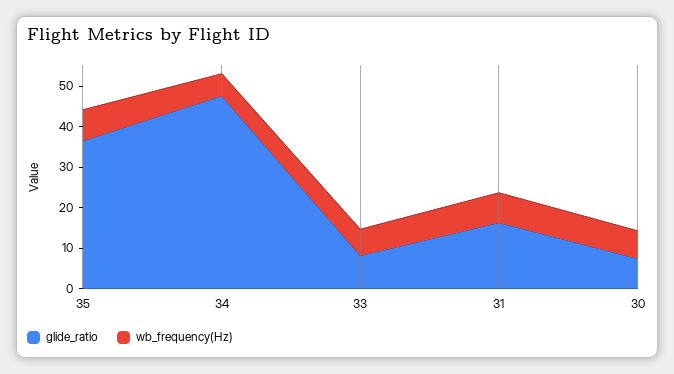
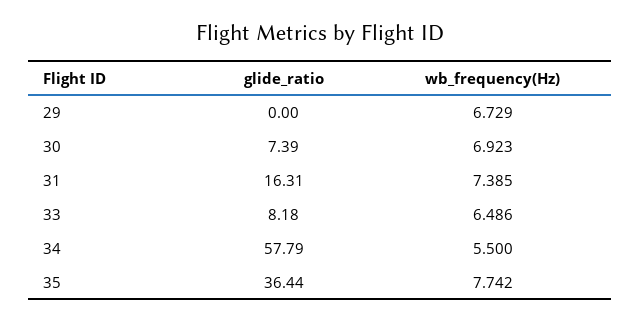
  {
    "glide_ratio": {
      "35": 36.44,
-     "34": 48,
+     "34": 57.79,
      "33": 8.18,
      "31": 16.31,
-     "30": 7.39
+     "30": 7.39,
+     "29": 0
    },
    "wb_frequency(Hz)": {
      "35": 7.742,
      "34": 5.5,
      "33": 6.486,
      "31": 7.385,
-     "30": 6.923
+     "30": 6.923,
+     "29": 6.729
    }
  }

